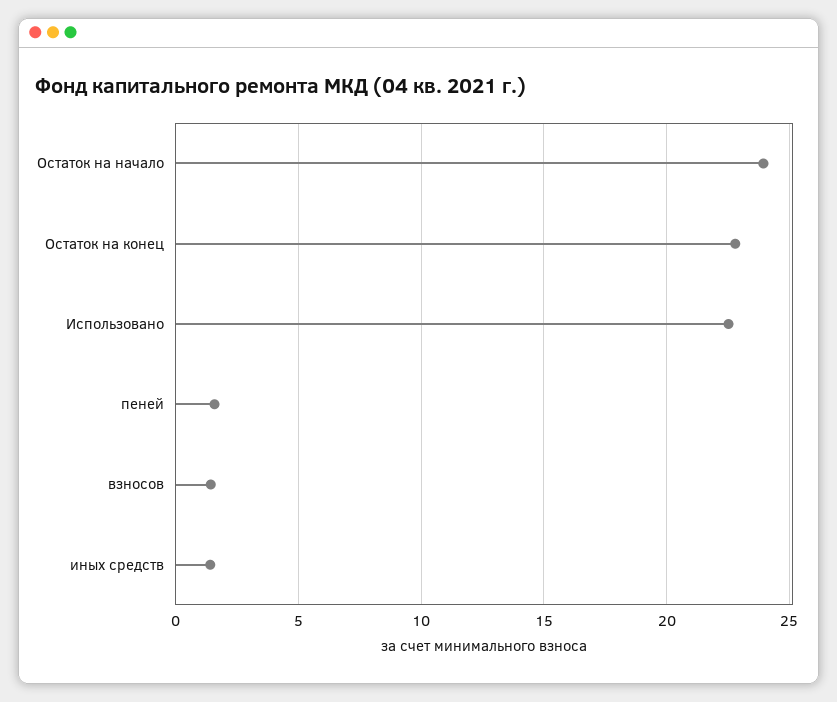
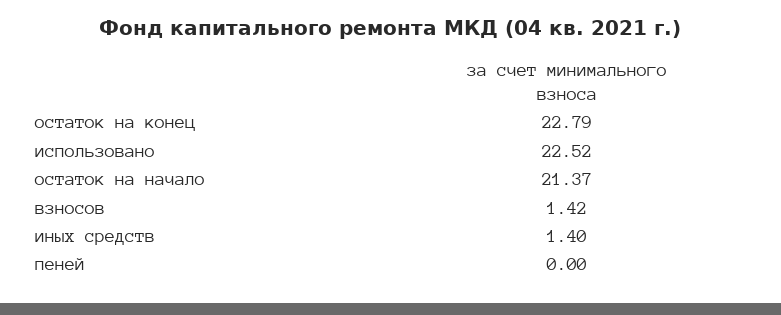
  {
-   "Остаток на начало": 24,
+   "Остаток на начало": 21.37,
    "Остаток на конец": 22.79,
    "Использовано": 22.52,
-   "пеней": 1.5,
+   "пеней": 0,
    "взносов": 1.42,
    "иных средств": 1.4
  }

